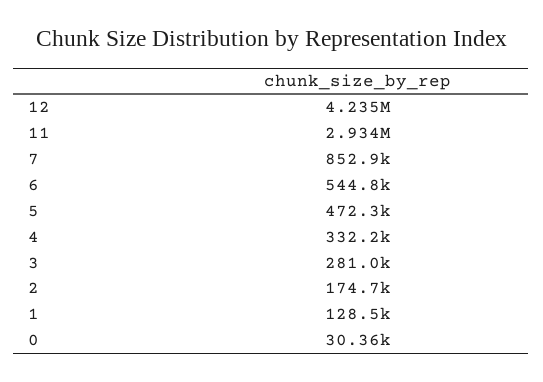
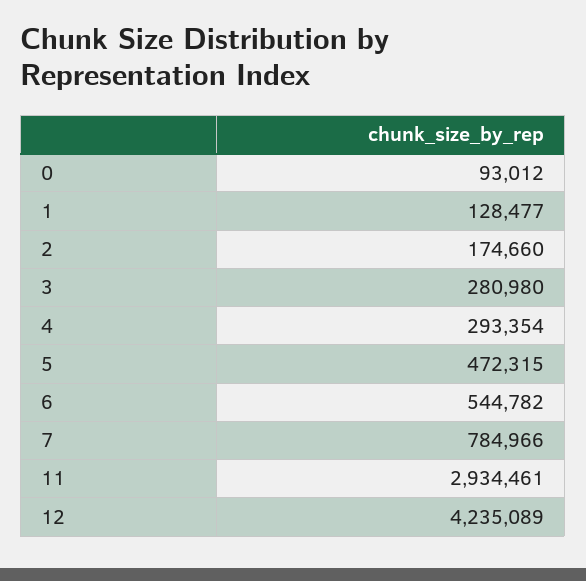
  {
    "12": 4235089,
    "11": 2934461,
-   "7": 852900,
+   "7": 784966,
    "6": 544782,
    "5": 472315,
-   "4": 332200,
+   "4": 293354,
    "3": 280980,
    "2": 174660,
    "1": 128477,
-   "0": 30360
+   "0": 93012
  }

